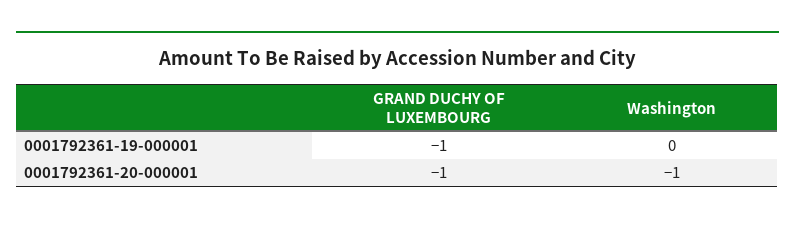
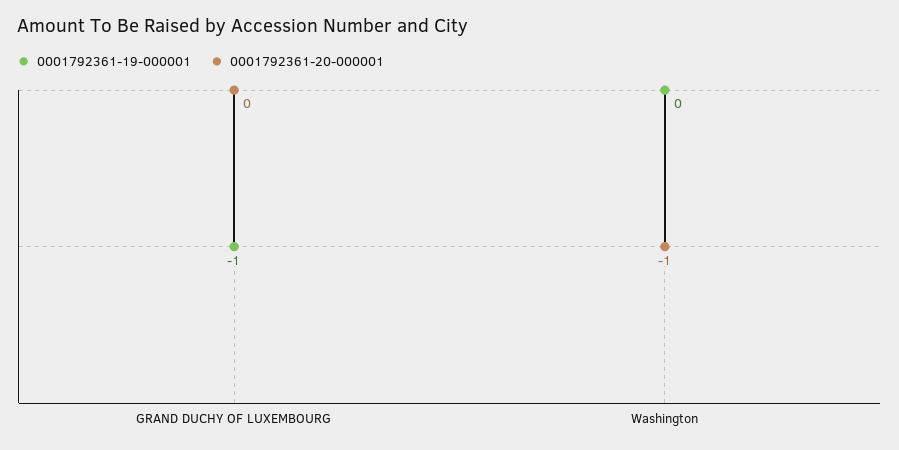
  {
    "0001792361-19-000001": {
      "GRAND DUCHY OF LUXEMBOURG": -1,
      "Washington": 0
    },
    "0001792361-20-000001": {
-     "GRAND DUCHY OF LUXEMBOURG": -1,
+     "GRAND DUCHY OF LUXEMBOURG": 0,
      "Washington": -1
    }
  }

